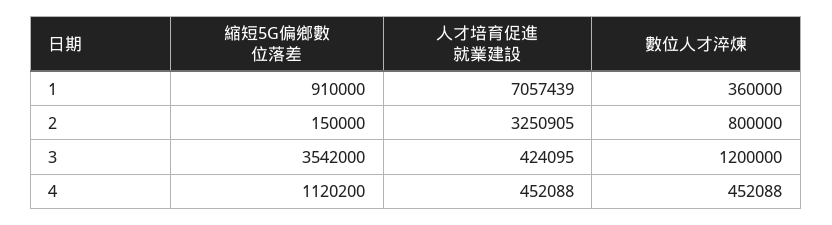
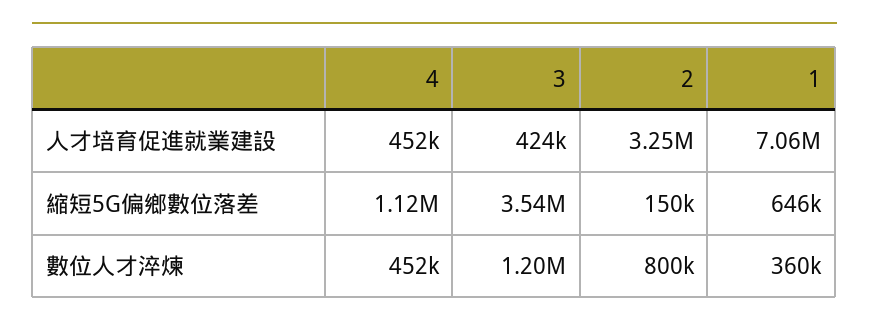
  {
    "縮短5G偏鄉數位落差": {
-     "1": 910000,
+     "1": 646000,
      "2": 150000,
      "3": 3542000,
      "4": 1120200
    },
    "人才培育促進就業建設": {
      "1": 7057439,
      "2": 3250905,
      "3": 424095,
      "4": 452088
    },
    "數位人才淬煉": {
      "1": 360000,
      "2": 800000,
      "3": 1200000,
      "4": 452088
    }
  }

